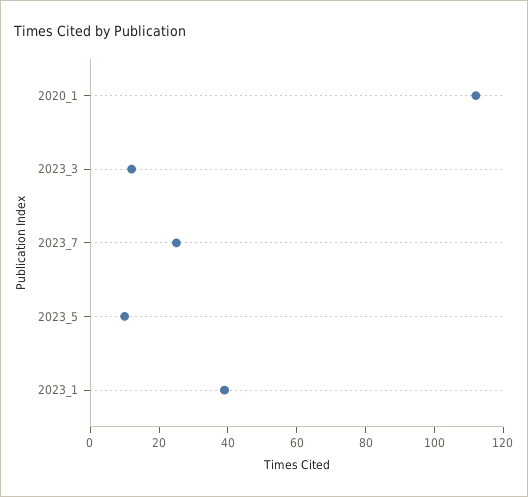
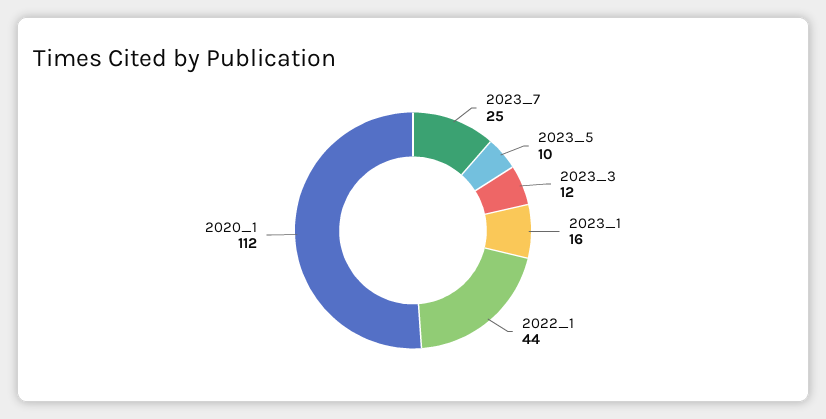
  {
    "2020_1": 112,
    "2023_3": 12,
    "2023_7": 25,
    "2023_5": 10,
-   "2023_1": 40
+   "2023_1": 16,
+   "2022_1": 44
  }

